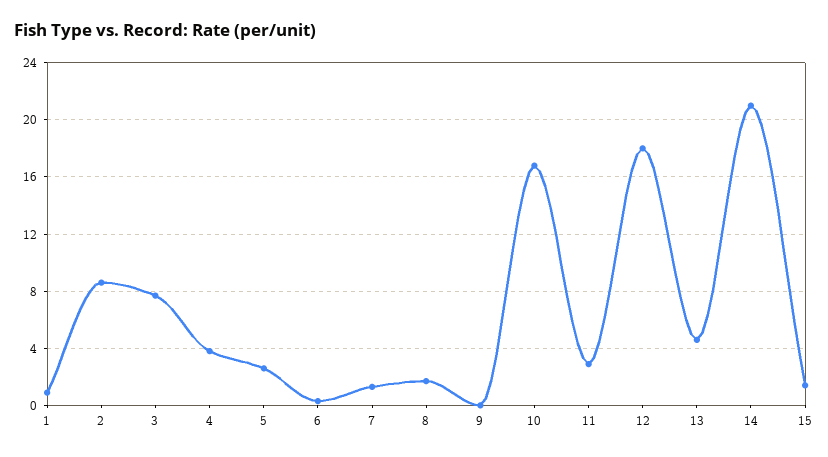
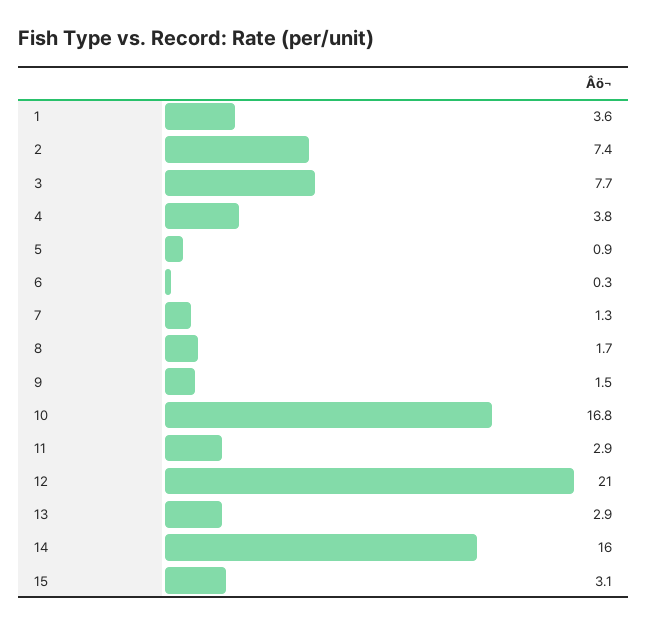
  {
-   "1": 1,
+   "1": 3.6,
-   "2": 8.5,
+   "2": 7.4,
    "3": 7.7,
    "4": 3.8,
-   "5": 2.5,
+   "5": 0.9,
    "6": 0.3,
    "7": 1.3,
    "8": 1.7,
-   "9": 0,
+   "9": 1.5,
    "10": 16.8,
    "11": 2.9,
-   "12": 18,
+   "12": 21,
-   "13": 4.5,
+   "13": 2.9,
-   "14": 21,
+   "14": 16,
-   "15": 1.5
+   "15": 3.1
  }

